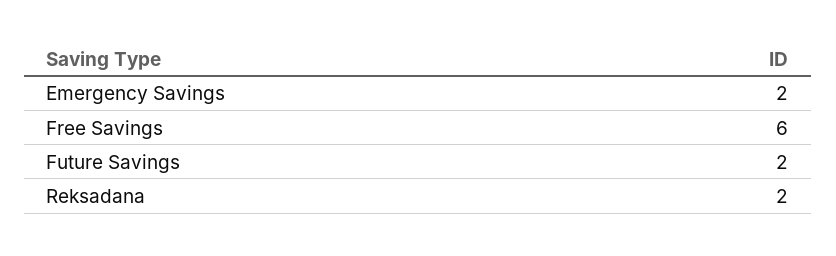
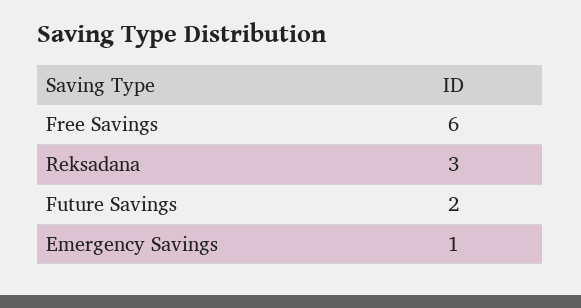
  {
-   "Emergency Savings": 2,
+   "Emergency Savings": 1,
    "Free Savings": 6,
    "Future Savings": 2,
-   "Reksadana": 2
+   "Reksadana": 3
  }

